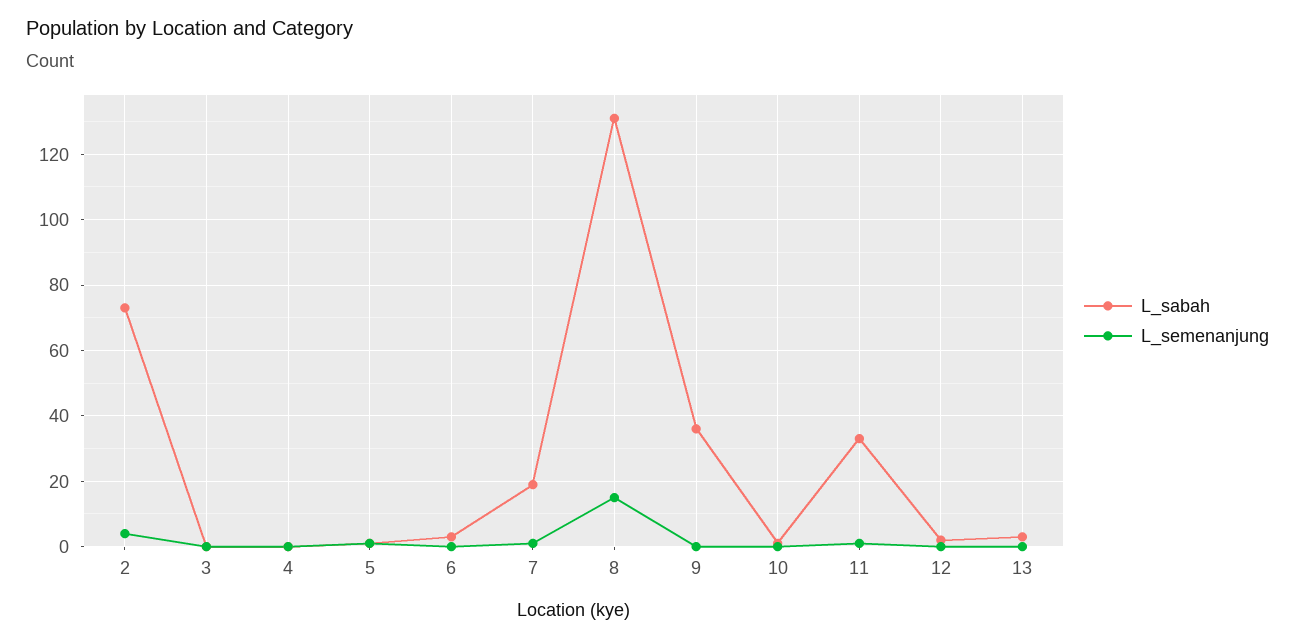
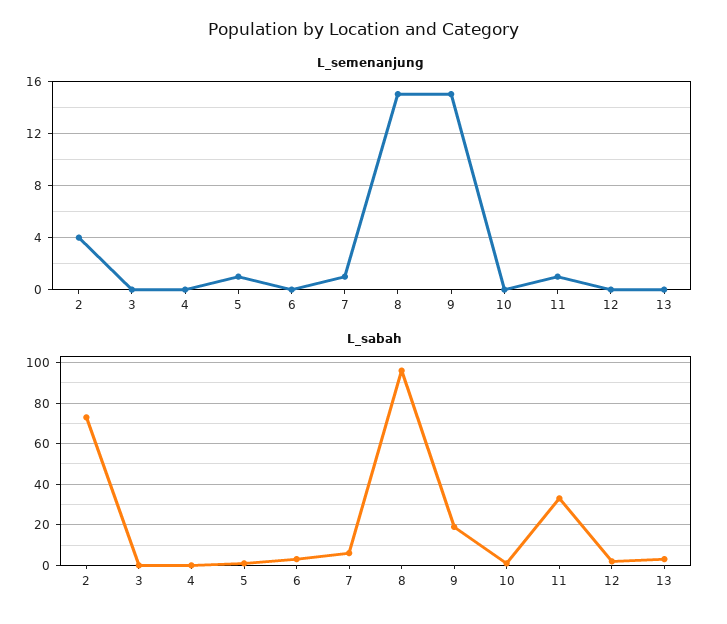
  {
    "L_sabah": {
      "2": 75,
      "3": 0,
      "4": 0,
      "5": 0,
      "6": 5,
-     "7": 20,
+     "7": 5,
-     "8": 130,
+     "8": 95,
-     "9": 35,
+     "9": 20,
      "10": 0,
      "11": 35,
      "12": 0,
      "13": 5
    },
    "L_semenanjung": {
      "2": 4,
      "3": 0,
      "4": 0,
      "5": 1,
      "6": 0,
      "7": 1,
      "8": 15,
-     "9": 0,
+     "9": 15,
      "10": 0,
      "11": 1,
      "12": 0,
      "13": 0
    }
  }

